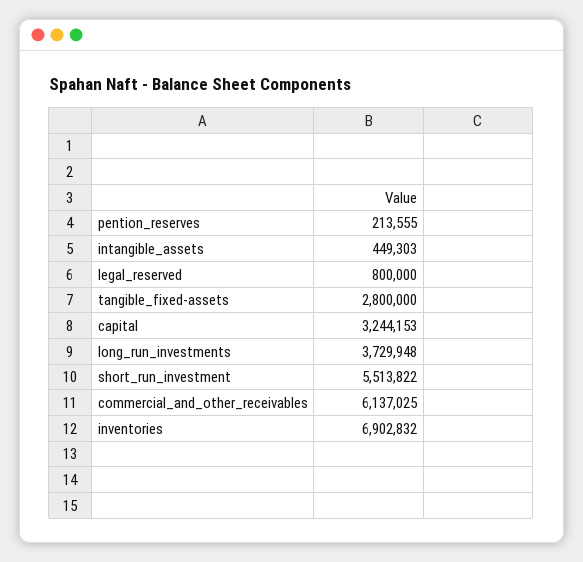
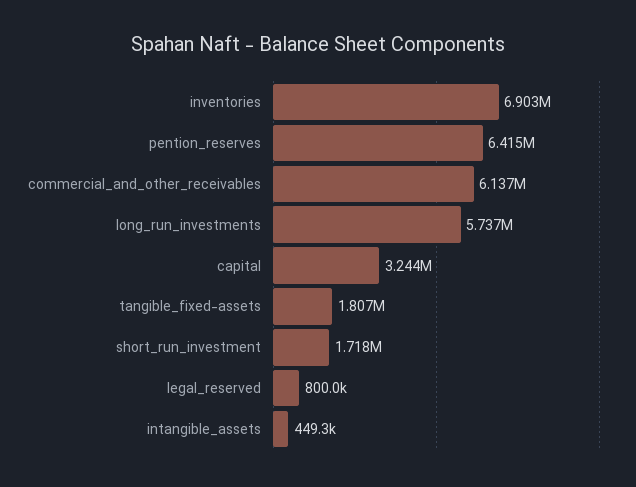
  {
-   "pention_reserves": 213555,
+   "pention_reserves": 6415000,
    "intangible_assets": 449303,
    "legal_reserved": 800000,
-   "tangible_fixed-assets": 2800000,
+   "tangible_fixed-assets": 1807000,
    "capital": 3244153,
-   "long_run_investments": 3729948,
+   "long_run_investments": 5737000,
-   "short_run_investment": 5513822,
+   "short_run_investment": 1718000,
    "commercial_and_other_receivables": 6137025,
    "inventories": 6902832
  }

